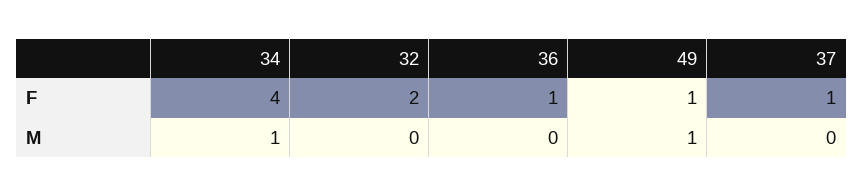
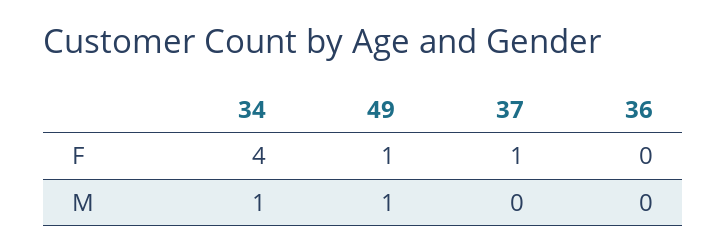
  {
    "34": {
      "F": 4,
      "M": 1
    },
-   "32": {
-     "F": 2,
-     "M": 0
-   },
    "36": {
-     "F": 1,
+     "F": 0,
      "M": 0
    },
    "49": {
      "F": 1,
      "M": 1
    },
    "37": {
      "F": 1,
      "M": 0
    }
  }

